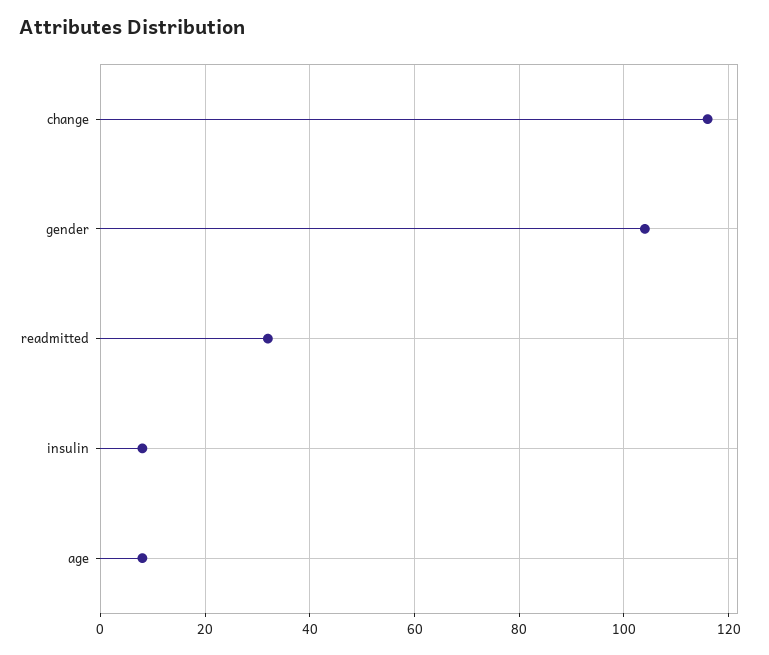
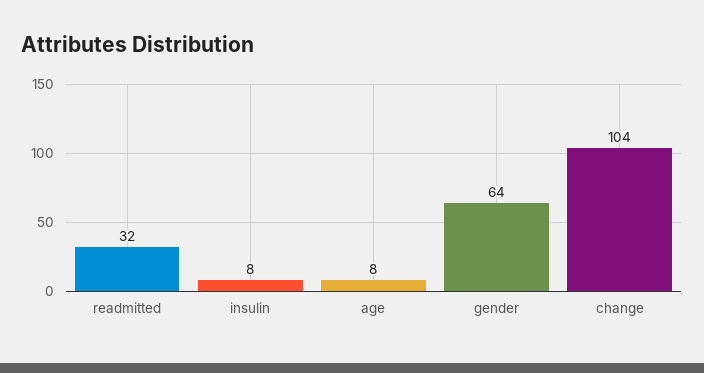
  {
-   "change": 115,
+   "change": 104,
-   "gender": 105,
+   "gender": 64,
    "readmitted": 32,
    "insulin": 8,
    "age": 8
  }

